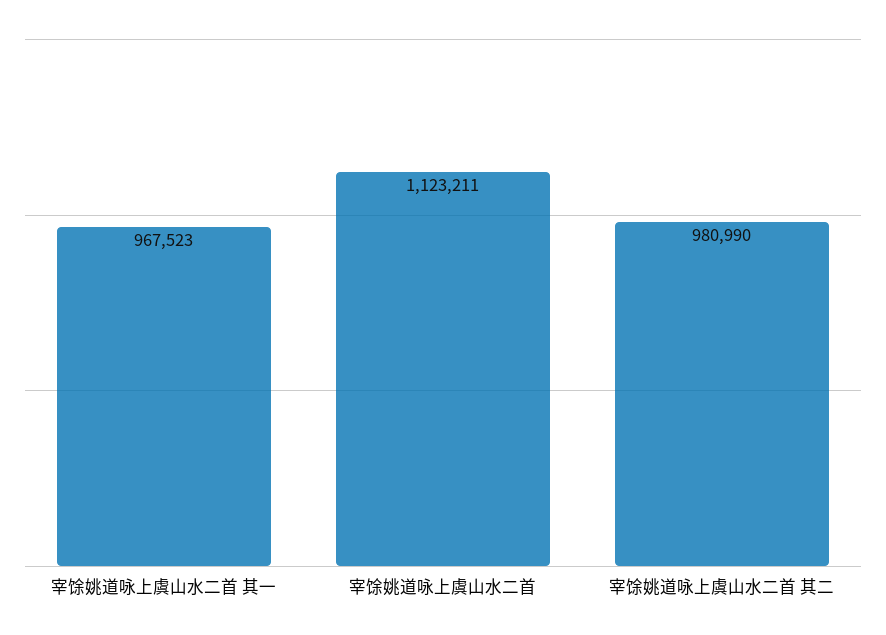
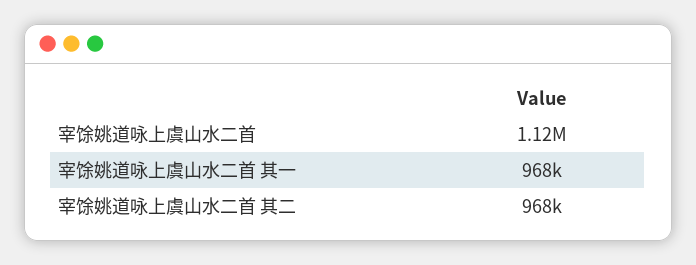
  {
    "宰馀姚道咏上虞山水二首 其一": 967523,
    "宰馀姚道咏上虞山水二首": 1123211,
-   "宰馀姚道咏上虞山水二首 其二": 980990
+   "宰馀姚道咏上虞山水二首 其二": 968000
  }

